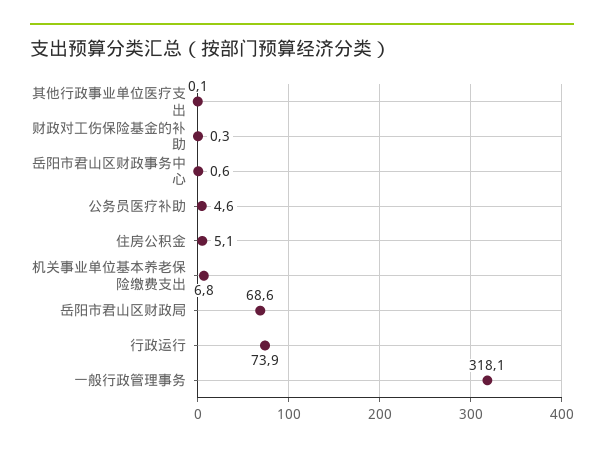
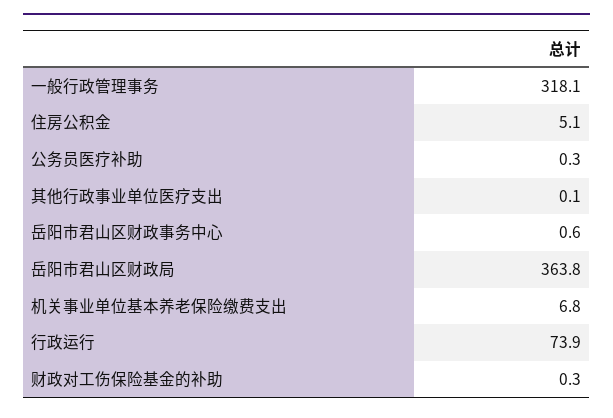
  {
    "其他行政事业单位医疗支出": 0.1,
    "财政对工伤保险基金的补助": 0.3,
    "岳阳市君山区财政事务中心": 0.6,
-   "公务员医疗补助": 4.6,
+   "公务员医疗补助": 0.3,
    "住房公积金": 5.1,
    "机关事业单位基本养老保险缴费支出": 6.8,
-   "岳阳市君山区财政局": 68.6,
+   "岳阳市君山区财政局": 363.8,
    "行政运行": 73.9,
    "一般行政管理事务": 318.1
  }

